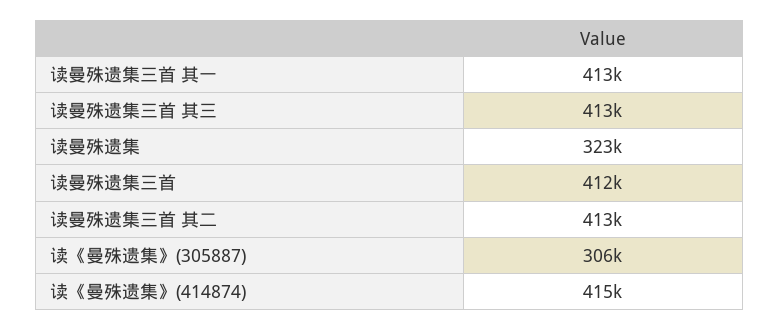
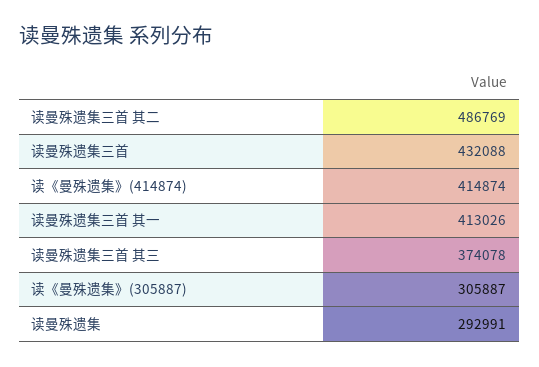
  {
    "读曼殊遗集三首 其一": 413026,
-   "读曼殊遗集三首 其三": 413000,
+   "读曼殊遗集三首 其三": 374078,
-   "读曼殊遗集": 323000,
+   "读曼殊遗集": 292991,
-   "读曼殊遗集三首": 412000,
+   "读曼殊遗集三首": 432088,
-   "读曼殊遗集三首 其二": 413000,
+   "读曼殊遗集三首 其二": 486769,
    "读《曼殊遗集》(305887)": 305887,
    "读《曼殊遗集》(414874)": 414874
  }

